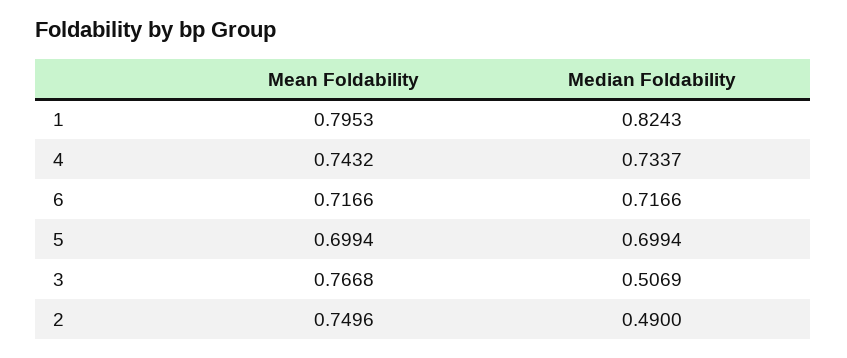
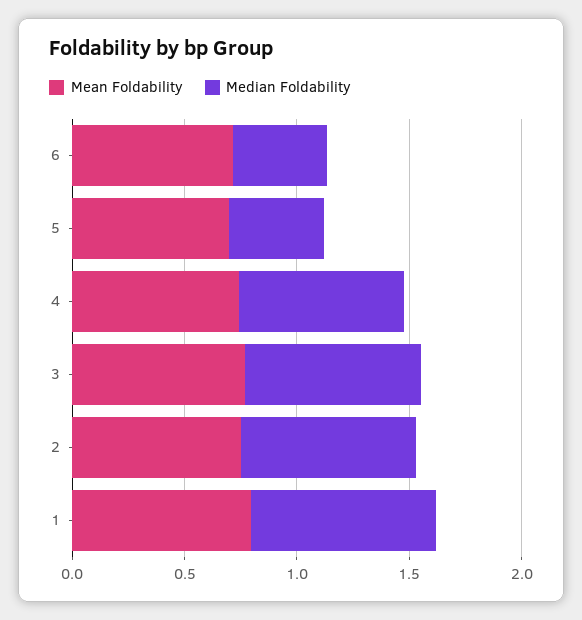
  {
    "Mean Foldability": {
      "1": 0.7953,
      "4": 0.7432,
      "6": 0.7166,
      "5": 0.6994,
      "3": 0.7668,
      "2": 0.7496
    },
    "Median Foldability": {
      "1": 0.8243,
      "4": 0.7337,
-     "6": 0.7166,
+     "6": 0.4,
-     "5": 0.6994,
+     "5": 0.4,
-     "3": 0.5069,
+     "3": 0.8,
-     "2": 0.49
+     "2": 0.8
    }
  }

